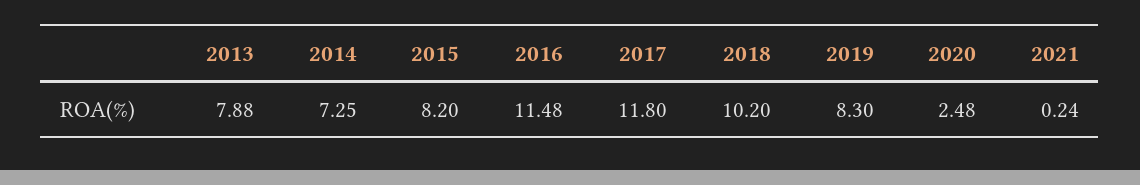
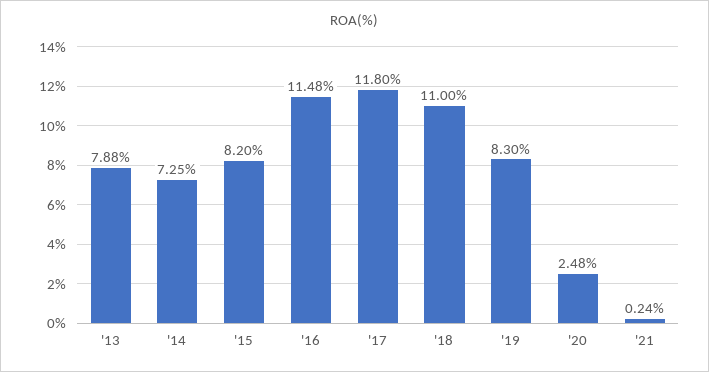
  {
    "2013": 7.88,
    "2014": 7.25,
    "2015": 8.2,
    "2016": 11.48,
    "2017": 11.8,
-   "2018": 10.2,
+   "2018": 11,
    "2019": 8.3,
    "2020": 2.48,
    "2021": 0.24
  }

